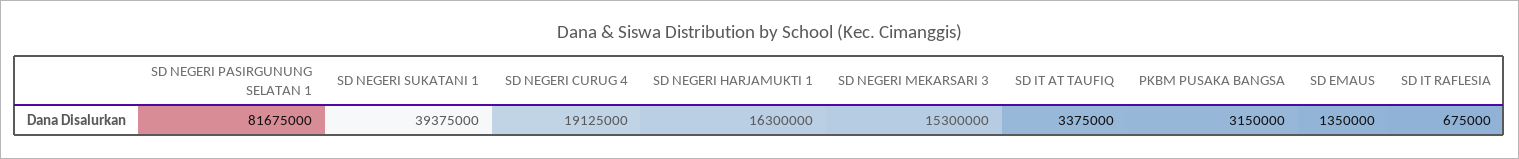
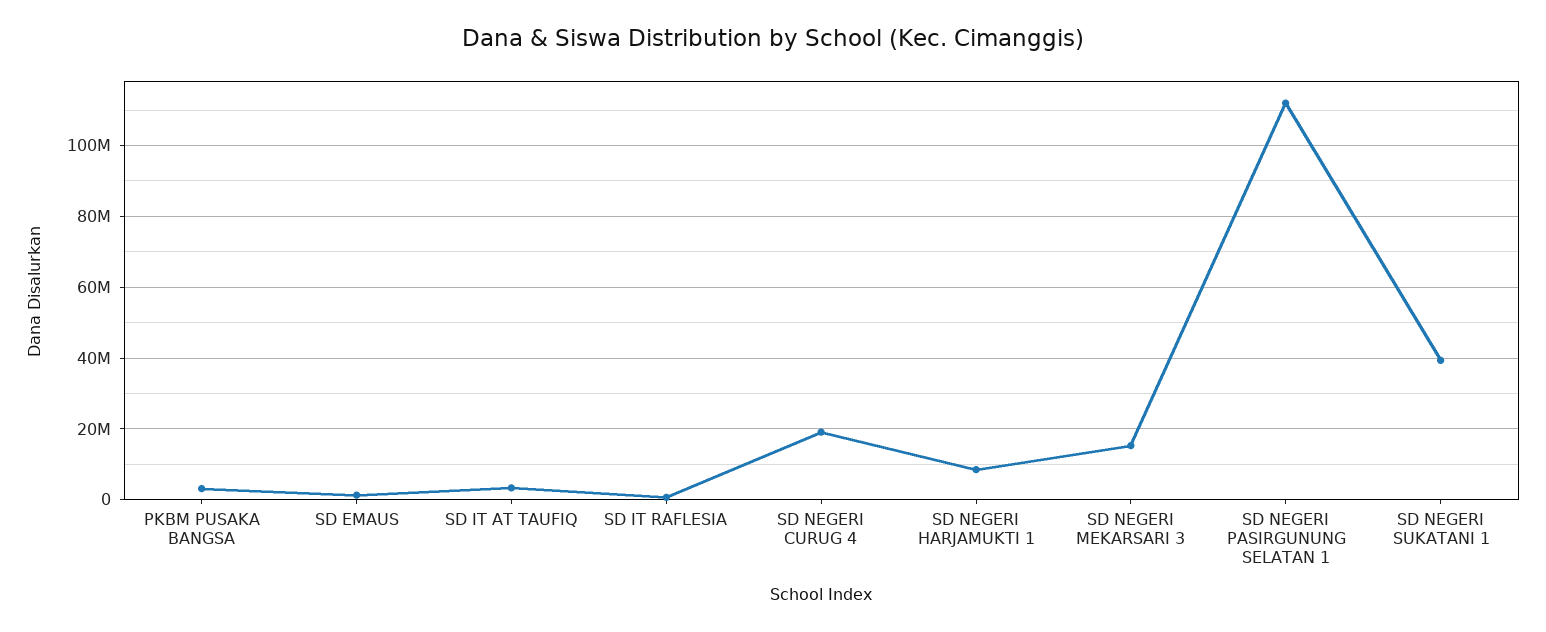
  {
-   "SD NEGERI PASIRGUNUNG SELATAN 1": 81675000,
+   "SD NEGERI PASIRGUNUNG SELATAN 1": 112000000,
    "SD NEGERI SUKATANI 1": 39375000,
    "SD NEGERI CURUG 4": 19125000,
-   "SD NEGERI HARJAMUKTI 1": 16300000,
+   "SD NEGERI HARJAMUKTI 1": 8000000,
    "SD NEGERI MEKARSARI 3": 15300000,
    "SD IT AT TAUFIQ": 3375000,
    "PKBM PUSAKA BANGSA": 3150000,
    "SD EMAUS": 1350000,
    "SD IT RAFLESIA": 675000
  }

